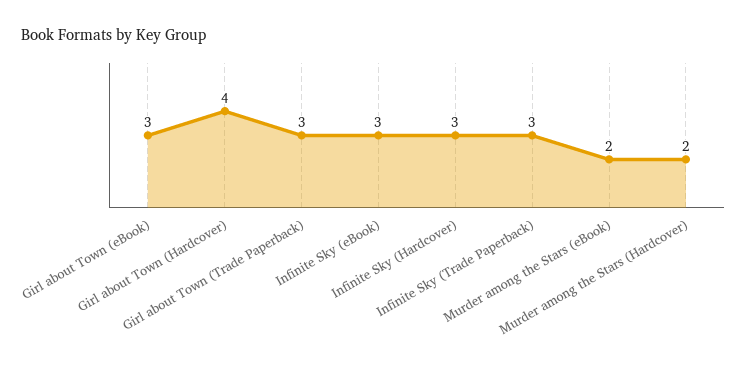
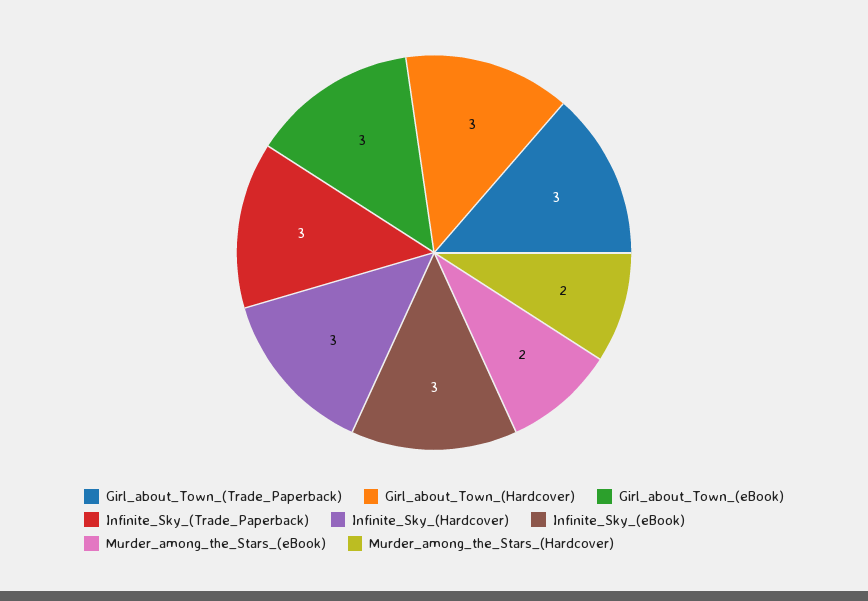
  {
    "Girl about Town (eBook)": 3,
-   "Girl about Town (Hardcover)": 4,
+   "Girl about Town (Hardcover)": 3,
    "Girl about Town (Trade Paperback)": 3,
    "Infinite Sky (eBook)": 3,
    "Infinite Sky (Hardcover)": 3,
    "Infinite Sky (Trade Paperback)": 3,
    "Murder among the Stars (eBook)": 2,
    "Murder among the Stars (Hardcover)": 2
  }

